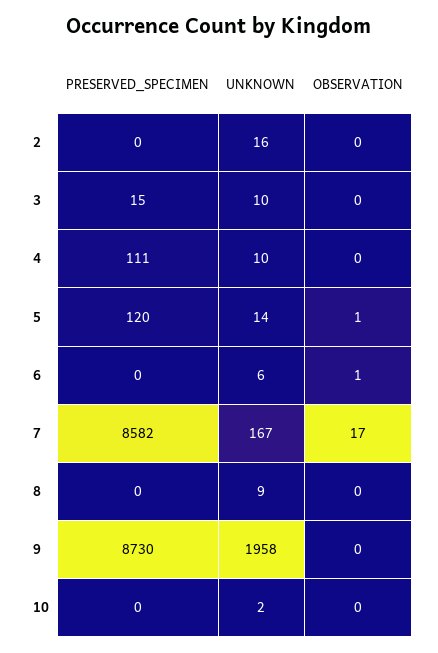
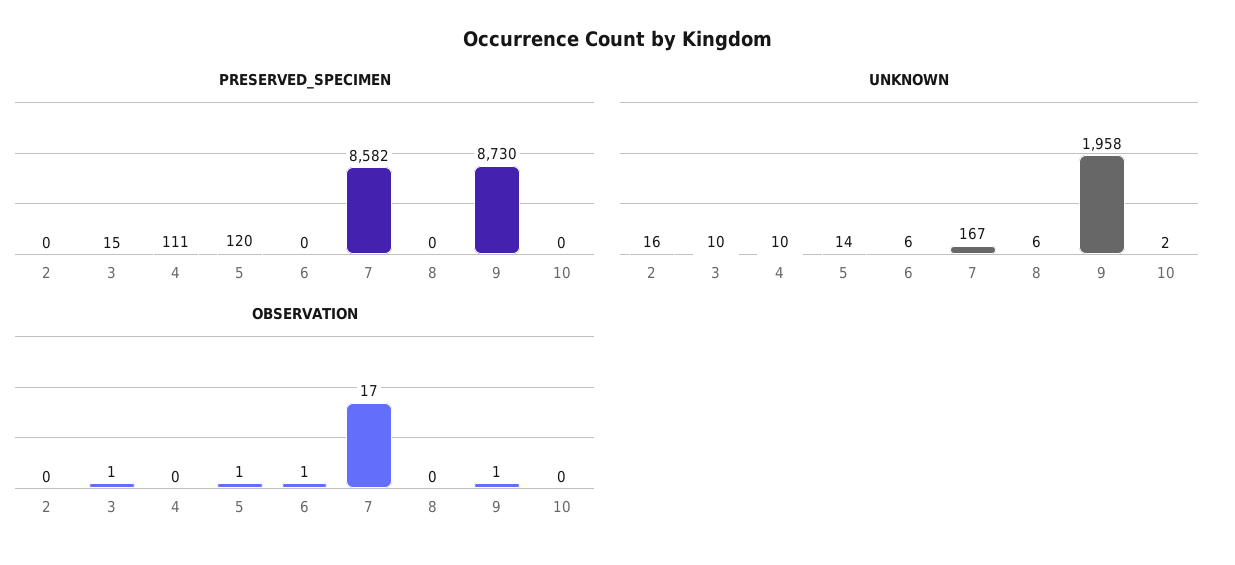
  {
    "PRESERVED_SPECIMEN": {
      "2": 0,
      "3": 15,
      "4": 111,
      "5": 120,
      "6": 0,
      "7": 8582,
      "8": 0,
      "9": 8730,
      "10": 0
    },
    "UNKNOWN": {
      "2": 16,
      "3": 10,
      "4": 10,
      "5": 14,
      "6": 6,
      "7": 167,
-     "8": 9,
+     "8": 6,
      "9": 1958,
      "10": 2
    },
    "OBSERVATION": {
      "2": 0,
-     "3": 0,
+     "3": 1,
      "4": 0,
      "5": 1,
      "6": 1,
      "7": 17,
      "8": 0,
-     "9": 0,
+     "9": 1,
      "10": 0
    }
  }

